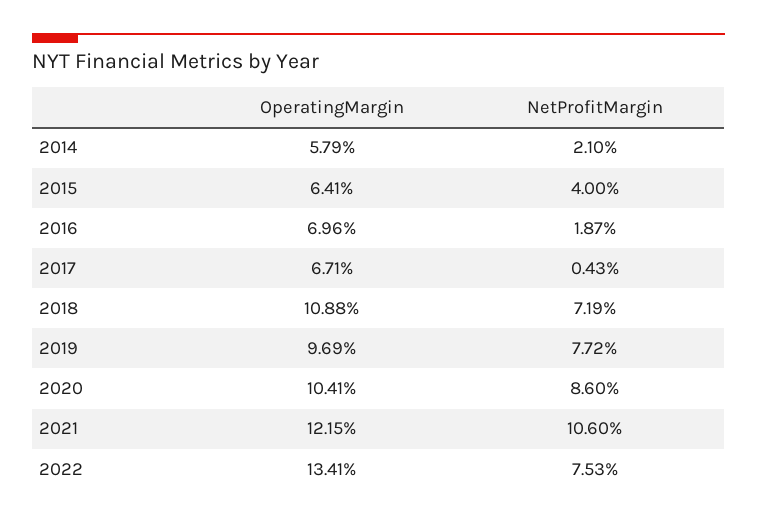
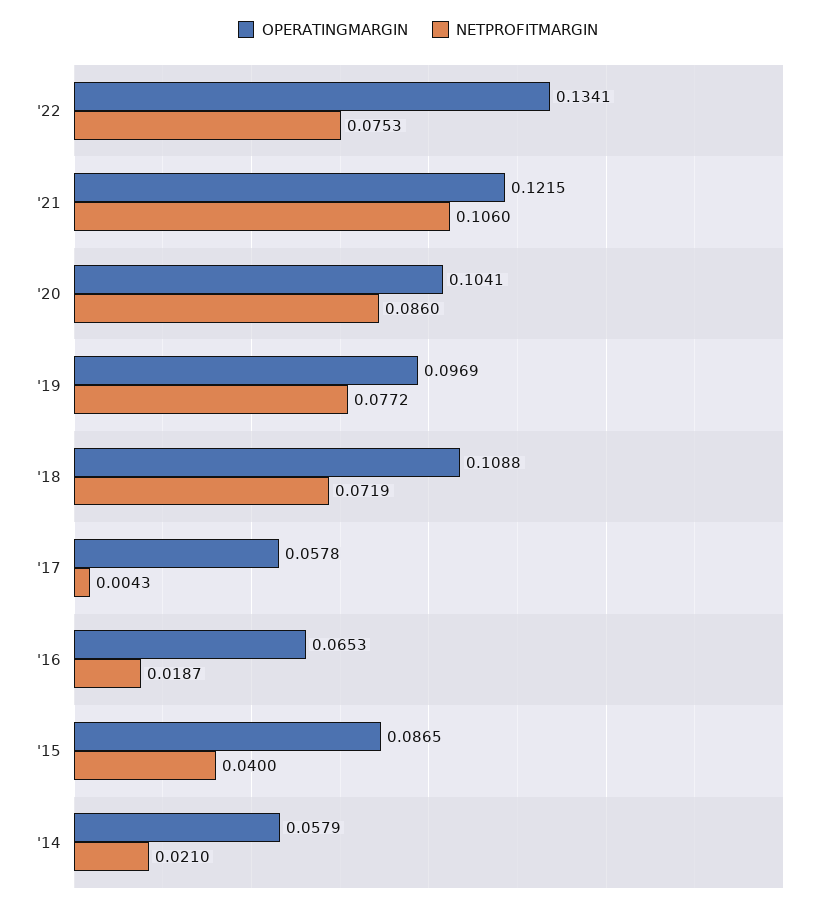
  {
    "OperatingMargin": {
      "2014": 0.0579,
-     "2015": 0.0641,
+     "2015": 0.0865,
-     "2016": 0.0696,
+     "2016": 0.0653,
-     "2017": 0.0671,
+     "2017": 0.0578,
      "2018": 0.1088,
      "2019": 0.0969,
      "2020": 0.1041,
      "2021": 0.1215,
      "2022": 0.1341
    },
    "NetProfitMargin": {
      "2014": 0.021,
      "2015": 0.04,
      "2016": 0.0187,
      "2017": 0.0043,
      "2018": 0.0719,
      "2019": 0.0772,
      "2020": 0.086,
      "2021": 0.106,
      "2022": 0.0753
    }
  }

